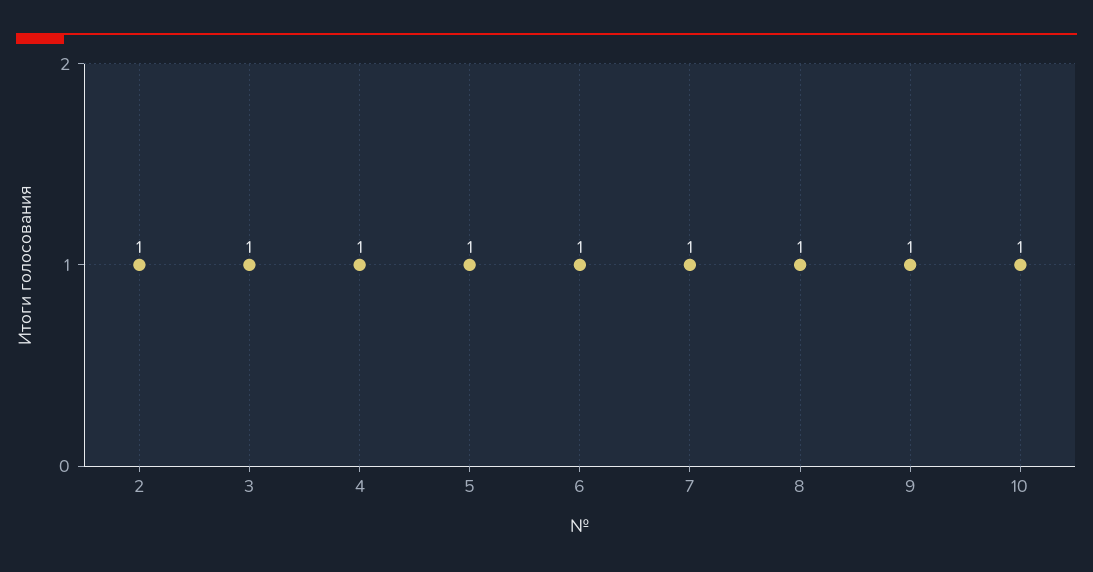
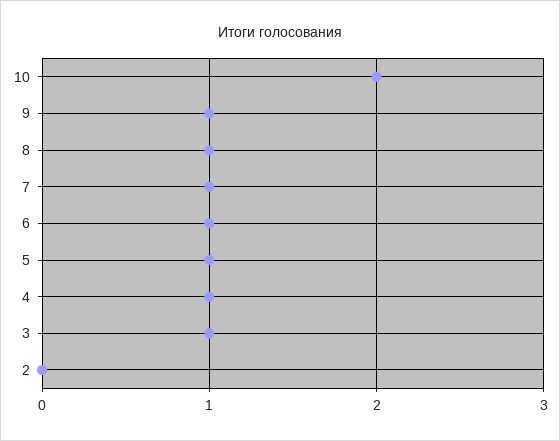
  {
-   "2": 1,
+   "2": 0,
    "3": 1,
    "4": 1,
    "5": 1,
    "6": 1,
    "7": 1,
    "8": 1,
    "9": 1,
-   "10": 1
+   "10": 2
  }

